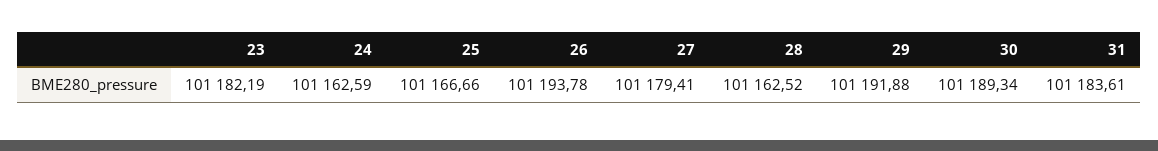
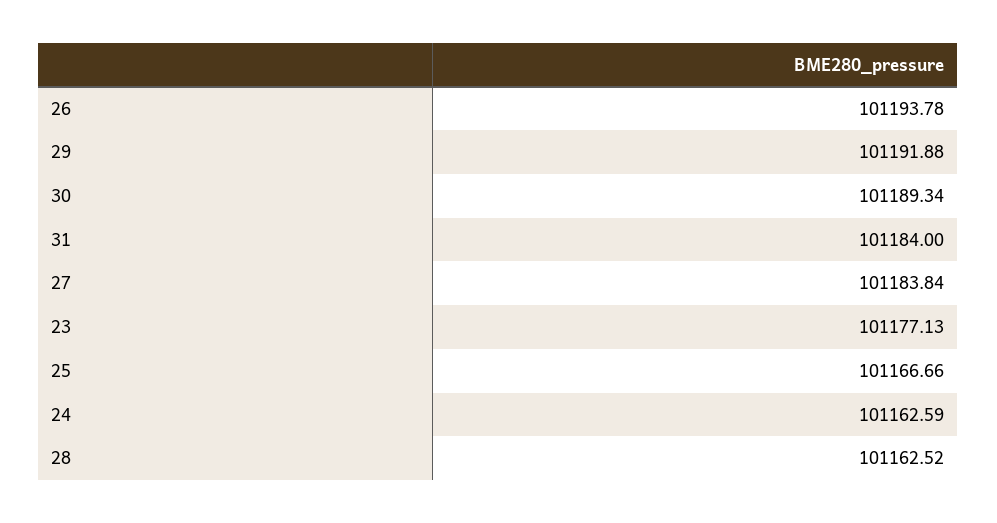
  {
-   "23": 101182.19,
+   "23": 101177.13,
    "24": 101162.59,
    "25": 101166.66,
    "26": 101193.78,
-   "27": 101179.41,
+   "27": 101183.84,
    "28": 101162.52,
    "29": 101191.88,
    "30": 101189.34,
-   "31": 101183.61
+   "31": 101184
  }

